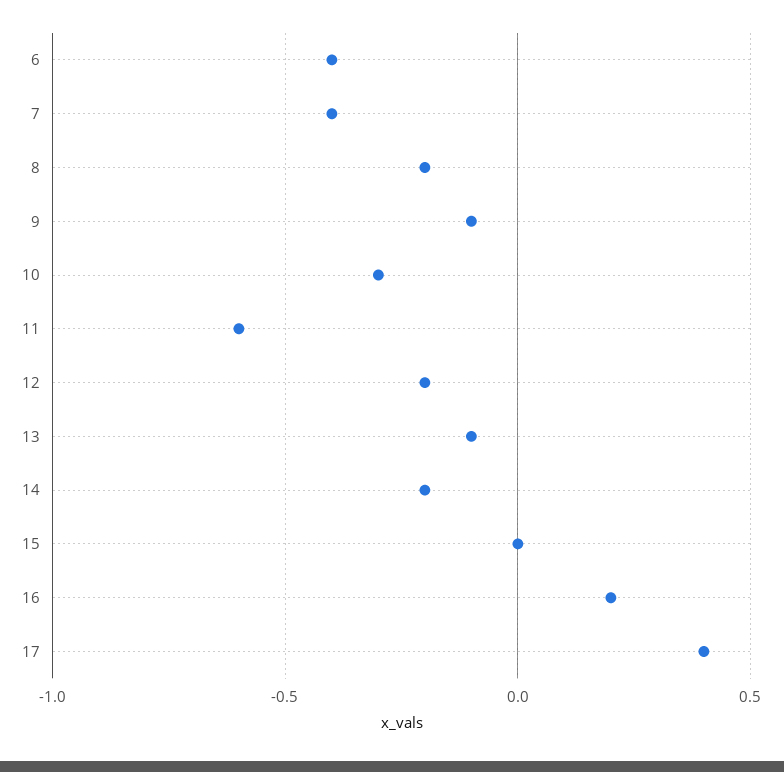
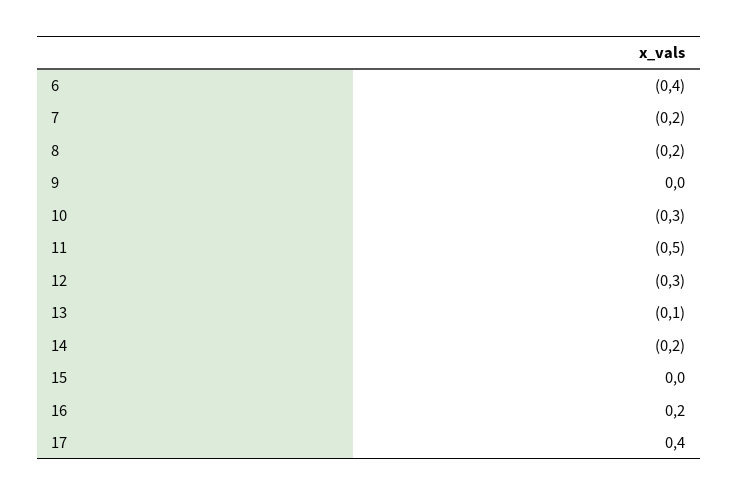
  {
    "6": -0.4,
-   "7": -0.4,
+   "7": -0.2,
    "8": -0.2,
-   "9": -0.1,
+   "9": 0,
    "10": -0.3,
-   "11": -0.6,
+   "11": -0.5,
-   "12": -0.2,
+   "12": -0.3,
    "13": -0.1,
    "14": -0.2,
    "15": 0,
    "16": 0.2,
    "17": 0.4
  }

